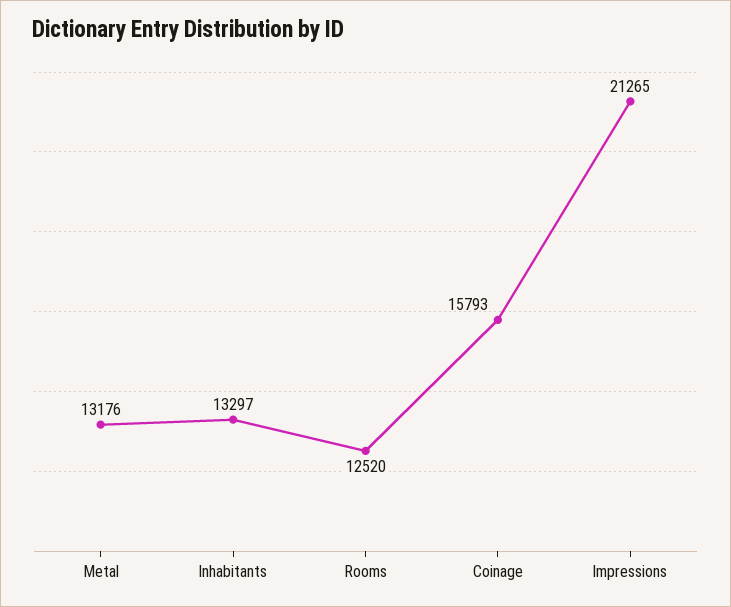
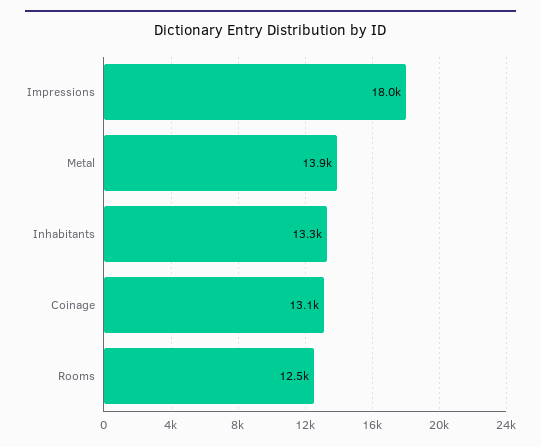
  {
-   "Metal": 13176,
+   "Metal": 13900,
    "Inhabitants": 13297,
    "Rooms": 12520,
-   "Coinage": 15793,
+   "Coinage": 13100,
-   "Impressions": 21265
+   "Impressions": 18000
  }

